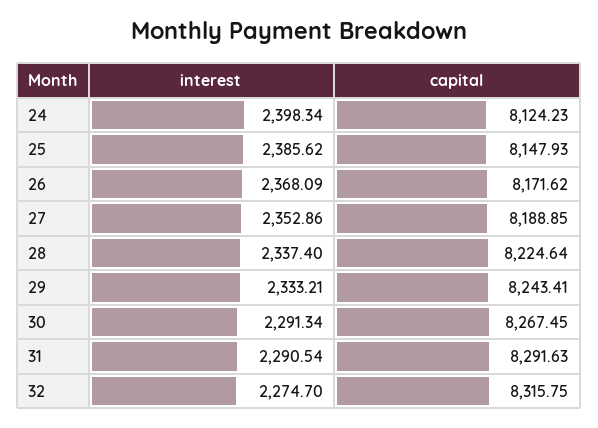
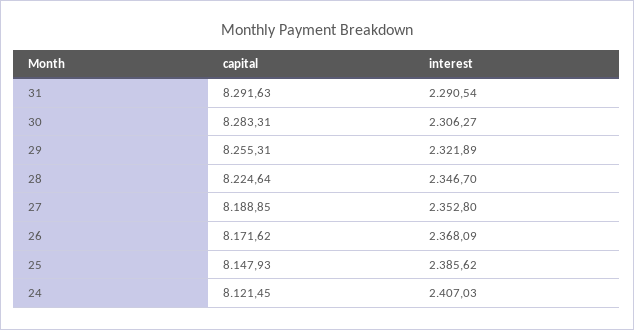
  {
    "interest": {
-     "24": 2398.34,
+     "24": 2407.03,
      "25": 2385.62,
      "26": 2368.09,
-     "27": 2352.86,
+     "27": 2352.8,
-     "28": 2337.4,
+     "28": 2346.7,
-     "29": 2333.21,
+     "29": 2321.89,
-     "30": 2291.34,
+     "30": 2306.27,
-     "31": 2290.54,
+     "31": 2290.54
-     "32": 2274.7
    },
    "capital": {
-     "24": 8124.23,
+     "24": 8121.45,
      "25": 8147.93,
      "26": 8171.62,
      "27": 8188.85,
      "28": 8224.64,
-     "29": 8243.41,
+     "29": 8255.31,
-     "30": 8267.45,
+     "30": 8283.31,
-     "31": 8291.63,
+     "31": 8291.63
-     "32": 8315.75
    }
  }

